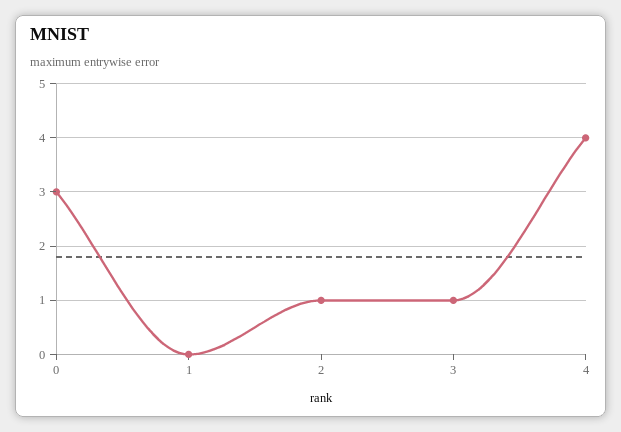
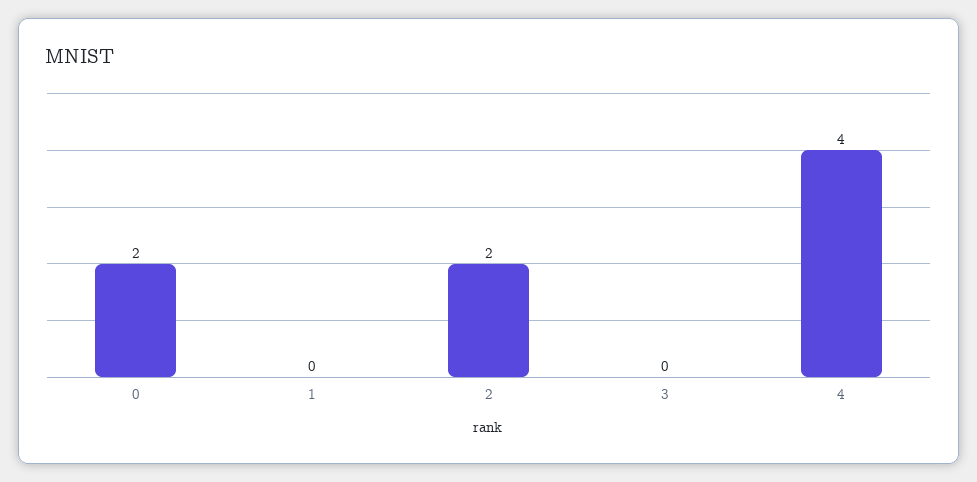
  {
-   "0": 3,
+   "0": 2,
    "1": 0,
-   "2": 1,
+   "2": 2,
-   "3": 1,
+   "3": 0,
    "4": 4
  }

